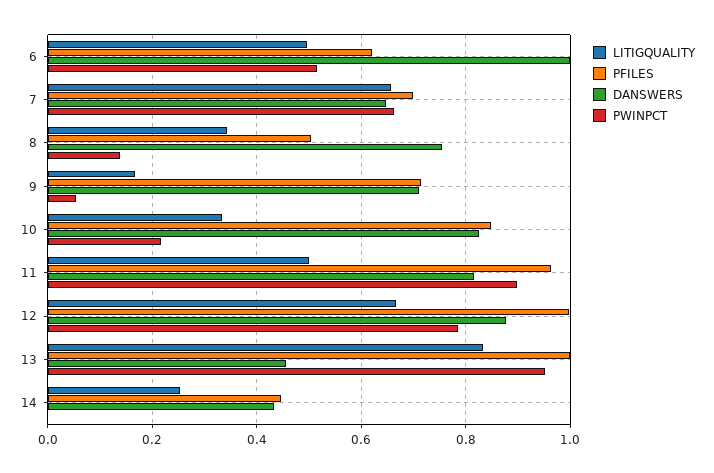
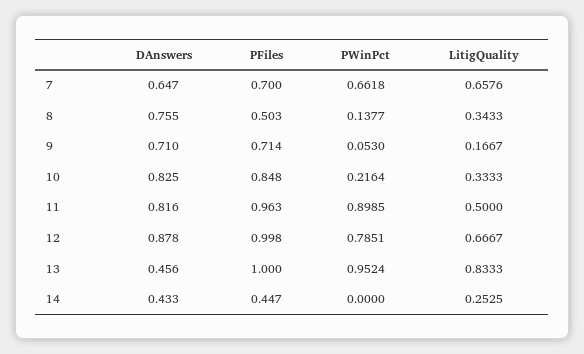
  {
    "LITIGQUALITY": {
-     "6": 0.5,
      "7": 0.6576,
      "8": 0.3433,
      "9": 0.1667,
      "10": 0.3333,
      "11": 0.5,
      "12": 0.6667,
      "13": 0.8333,
      "14": 0.2525
    },
    "PFILES": {
-     "6": 0.62,
      "7": 0.7,
      "8": 0.503,
      "9": 0.714,
      "10": 0.848,
      "11": 0.963,
      "12": 0.998,
      "13": 1,
      "14": 0.447
    },
    "DANSWERS": {
-     "6": 1,
      "7": 0.647,
      "8": 0.755,
      "9": 0.71,
      "10": 0.825,
      "11": 0.816,
      "12": 0.878,
      "13": 0.456,
      "14": 0.433
    },
    "PWINPCT": {
-     "6": 0.52,
      "7": 0.6618,
      "8": 0.1377,
      "9": 0.053,
      "10": 0.2164,
      "11": 0.8985,
      "12": 0.7851,
      "13": 0.9524,
      "14": 0
    }
  }

